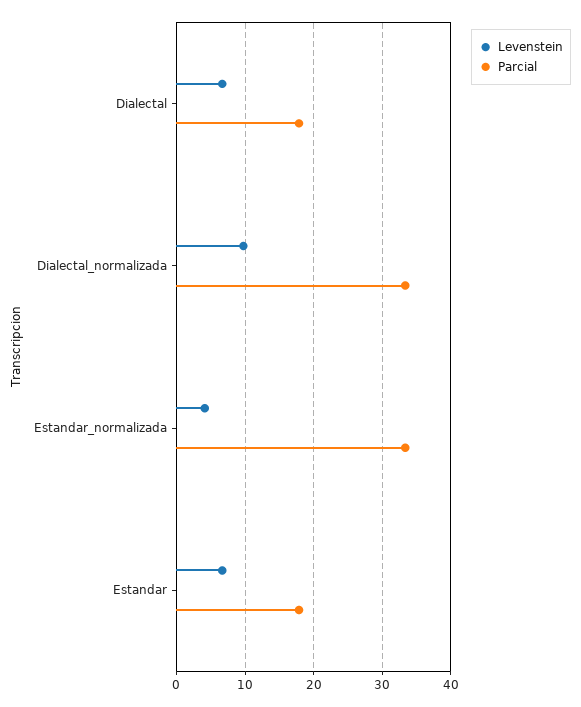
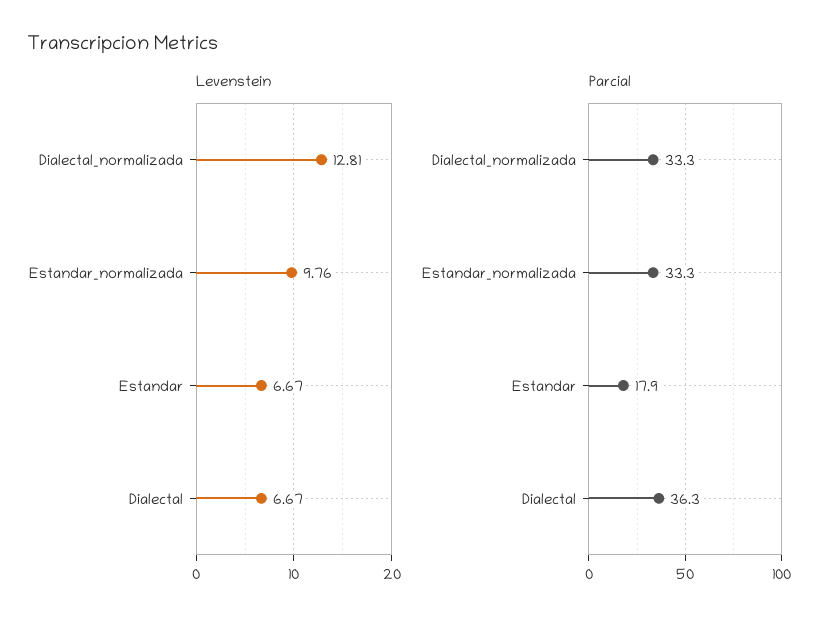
  {
    "Levenstein": {
      "Dialectal": 6.67,
-     "Dialectal_normalizada": 10,
+     "Dialectal_normalizada": 12.81,
-     "Estandar_normalizada": 4,
+     "Estandar_normalizada": 9.76,
      "Estandar": 6.67
    },
    "Parcial": {
-     "Dialectal": 18,
+     "Dialectal": 36.3,
      "Dialectal_normalizada": 33.3,
      "Estandar_normalizada": 33.3,
      "Estandar": 17.9
    }
  }

